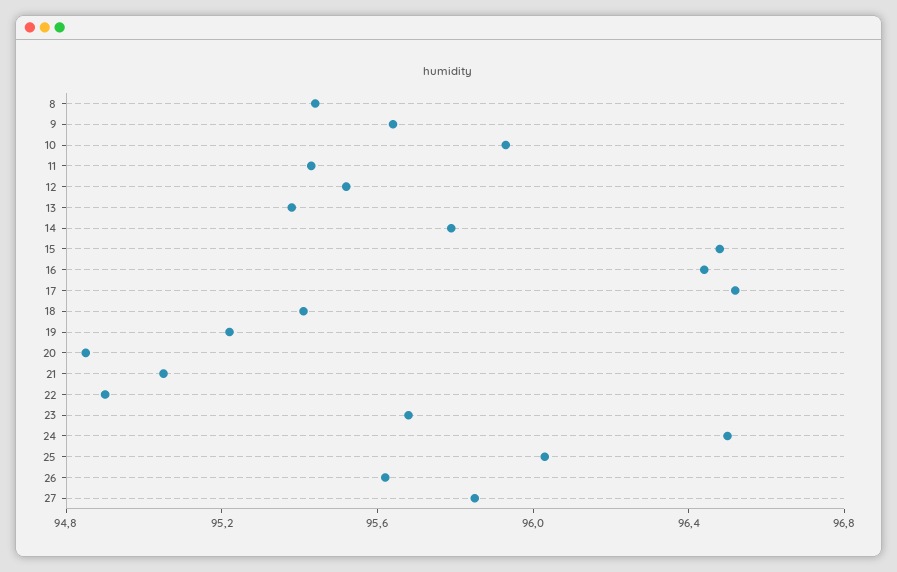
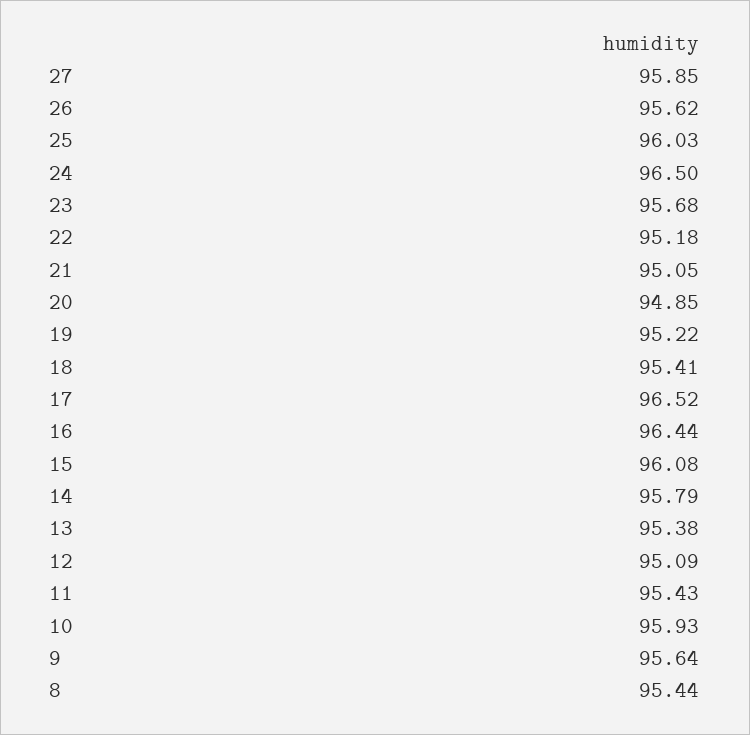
  {
    "8": 95.44,
    "9": 95.64,
    "10": 95.93,
    "11": 95.43,
-   "12": 95.5,
+   "12": 95.09,
    "13": 95.38,
    "14": 95.79,
-   "15": 96.5,
+   "15": 96.08,
    "16": 96.44,
    "17": 96.52,
    "18": 95.41,
    "19": 95.22,
    "20": 94.85,
    "21": 95.05,
-   "22": 94.9,
+   "22": 95.18,
    "23": 95.68,
    "24": 96.5,
    "25": 96.03,
    "26": 95.62,
    "27": 95.85
  }

